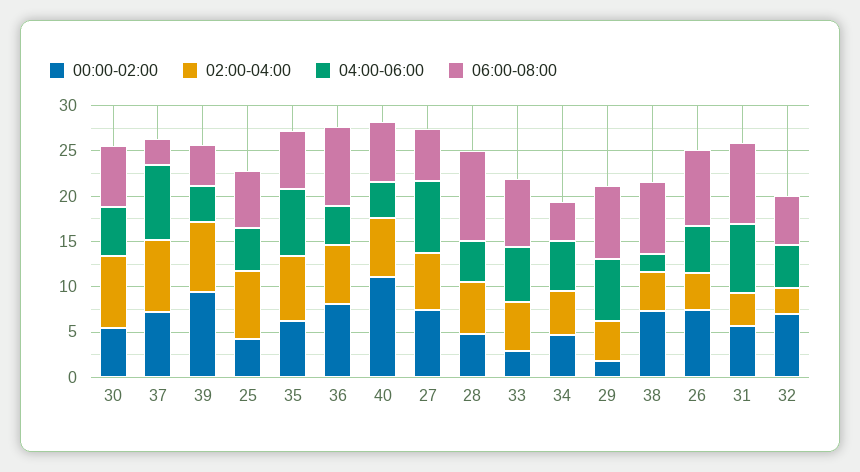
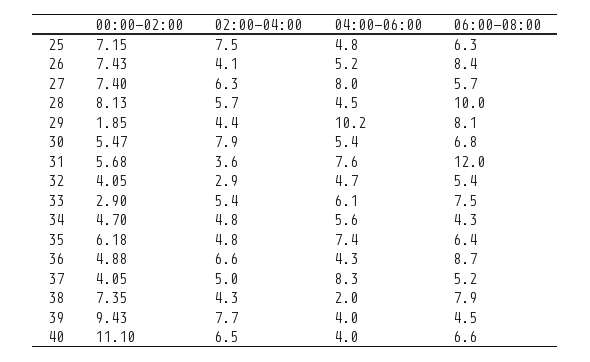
  {
    "00:00-02:00": {
      "30": 5.47,
-     "37": 7,
+     "37": 4.05,
      "39": 9.43,
-     "25": 4,
+     "25": 7.15,
      "35": 6.18,
-     "36": 8,
+     "36": 4.88,
      "40": 11.1,
      "27": 7.4,
-     "28": 5,
+     "28": 8.13,
      "33": 2.9,
      "34": 4.7,
      "29": 1.85,
      "38": 7.35,
      "26": 7.43,
      "31": 5.68,
-     "32": 7
+     "32": 4.05
    },
    "02:00-04:00": {
      "30": 7.9,
-     "37": 8,
+     "37": 5,
      "39": 7.7,
      "25": 7.5,
-     "35": 7,
+     "35": 4.8,
      "36": 6.6,
      "40": 6.5,
      "27": 6.3,
      "28": 5.7,
      "33": 5.4,
      "34": 4.8,
      "29": 4.4,
      "38": 4.3,
      "26": 4.1,
      "31": 3.6,
      "32": 2.9
    },
    "04:00-06:00": {
      "30": 5.4,
      "37": 8.3,
      "39": 4,
      "25": 4.8,
      "35": 7.4,
      "36": 4.3,
      "40": 4,
      "27": 8,
      "28": 4.5,
      "33": 6.1,
      "34": 5.6,
-     "29": 7,
+     "29": 10.2,
      "38": 2,
      "26": 5.2,
      "31": 7.6,
      "32": 4.7
    },
    "06:00-08:00": {
      "30": 6.8,
-     "37": 3,
+     "37": 5.2,
      "39": 4.5,
      "25": 6.3,
      "35": 6.4,
      "36": 8.7,
      "40": 6.6,
      "27": 5.7,
      "28": 10,
      "33": 7.5,
      "34": 4.3,
      "29": 8.1,
      "38": 7.9,
      "26": 8.4,
-     "31": 9,
+     "31": 12,
      "32": 5.4
    }
  }

